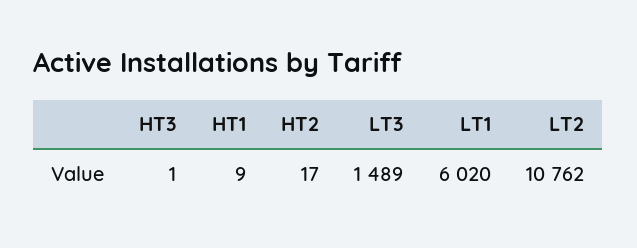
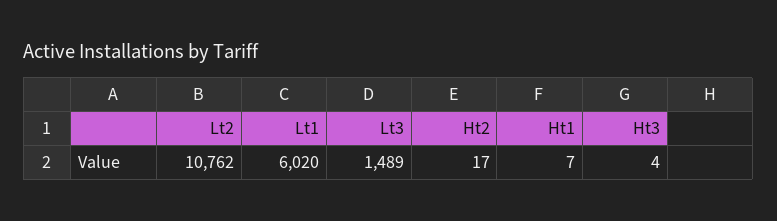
  {
-   "HT3": 1,
+   "HT3": 4,
-   "HT1": 9,
+   "HT1": 7,
    "HT2": 17,
    "LT3": 1489,
    "LT1": 6020,
    "LT2": 10762
  }

